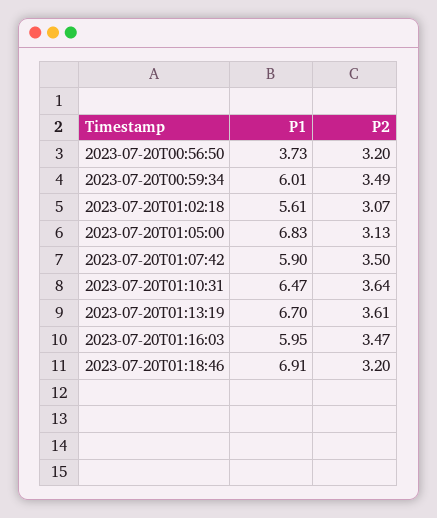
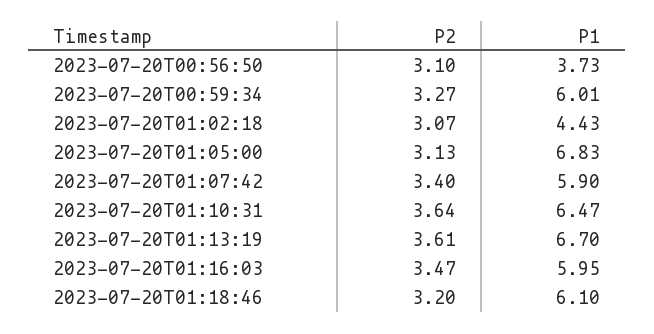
  {
    "P1": {
      "2023-07-20T00:56:50": 3.73,
      "2023-07-20T00:59:34": 6.01,
-     "2023-07-20T01:02:18": 5.61,
+     "2023-07-20T01:02:18": 4.43,
      "2023-07-20T01:05:00": 6.83,
      "2023-07-20T01:07:42": 5.9,
      "2023-07-20T01:10:31": 6.47,
      "2023-07-20T01:13:19": 6.7,
      "2023-07-20T01:16:03": 5.95,
-     "2023-07-20T01:18:46": 6.91
+     "2023-07-20T01:18:46": 6.1
    },
    "P2": {
-     "2023-07-20T00:56:50": 3.2,
+     "2023-07-20T00:56:50": 3.1,
-     "2023-07-20T00:59:34": 3.49,
+     "2023-07-20T00:59:34": 3.27,
      "2023-07-20T01:02:18": 3.07,
      "2023-07-20T01:05:00": 3.13,
-     "2023-07-20T01:07:42": 3.5,
+     "2023-07-20T01:07:42": 3.4,
      "2023-07-20T01:10:31": 3.64,
      "2023-07-20T01:13:19": 3.61,
      "2023-07-20T01:16:03": 3.47,
      "2023-07-20T01:18:46": 3.2
    }
  }

